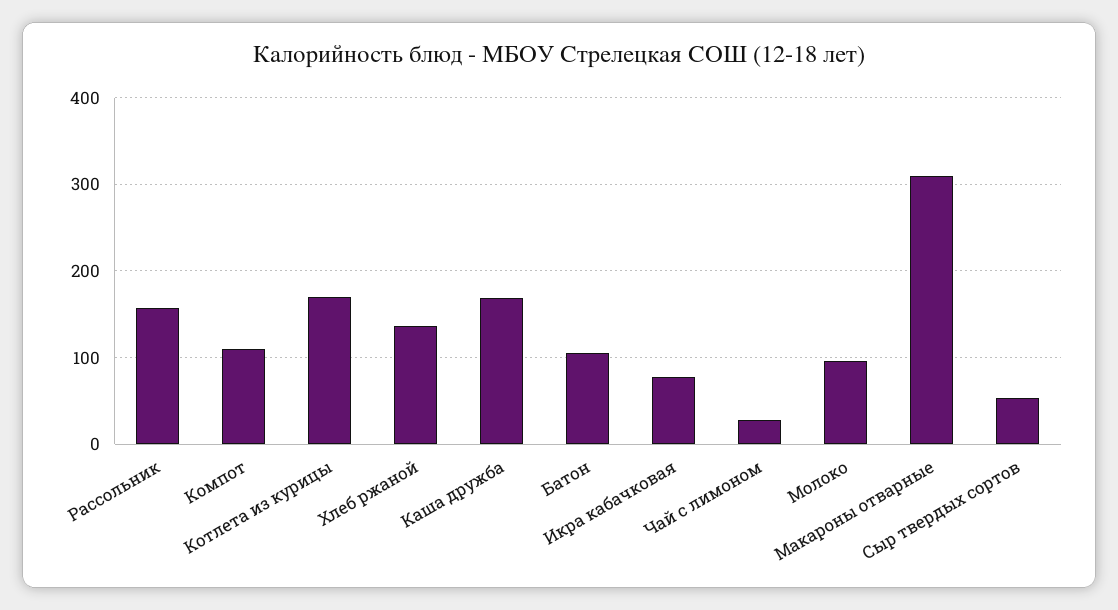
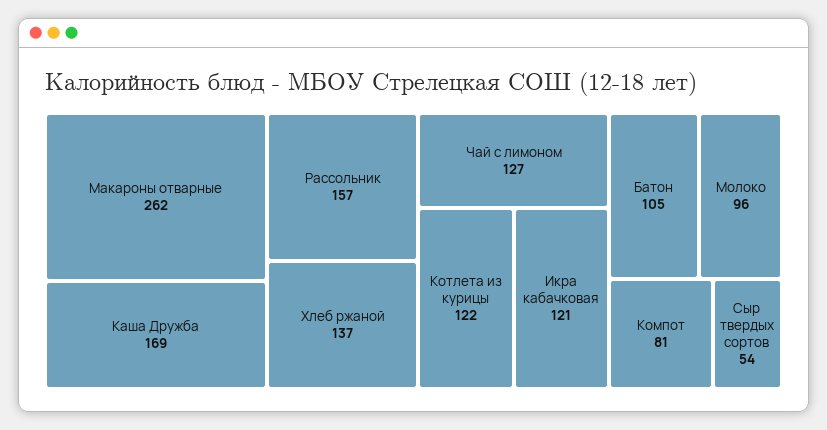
  {
    "Рассольник": 157,
-   "Компот": 110,
+   "Компот": 81,
-   "Котлета из курицы": 170,
+   "Котлета из курицы": 122,
    "Хлеб ржаной": 137,
    "Каша дружба": 169,
    "Батон": 105,
-   "Икра кабачковая": 80,
+   "Икра кабачковая": 121,
-   "Чай с лимоном": 30,
+   "Чай с лимоном": 127,
    "Молоко": 96,
-   "Макароны отварные": 310,
+   "Макароны отварные": 262,
    "Сыр твердых сортов": 54
  }

